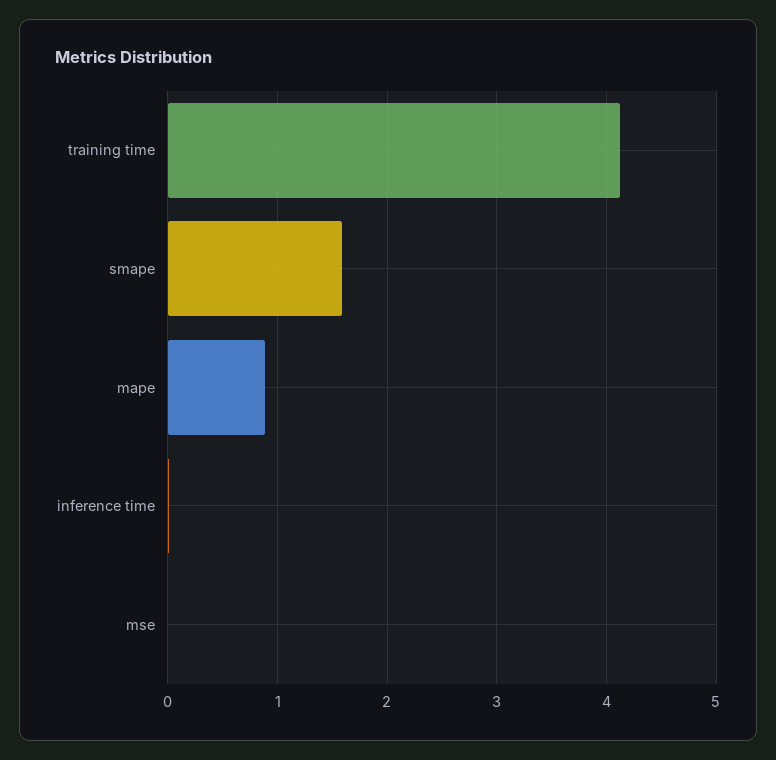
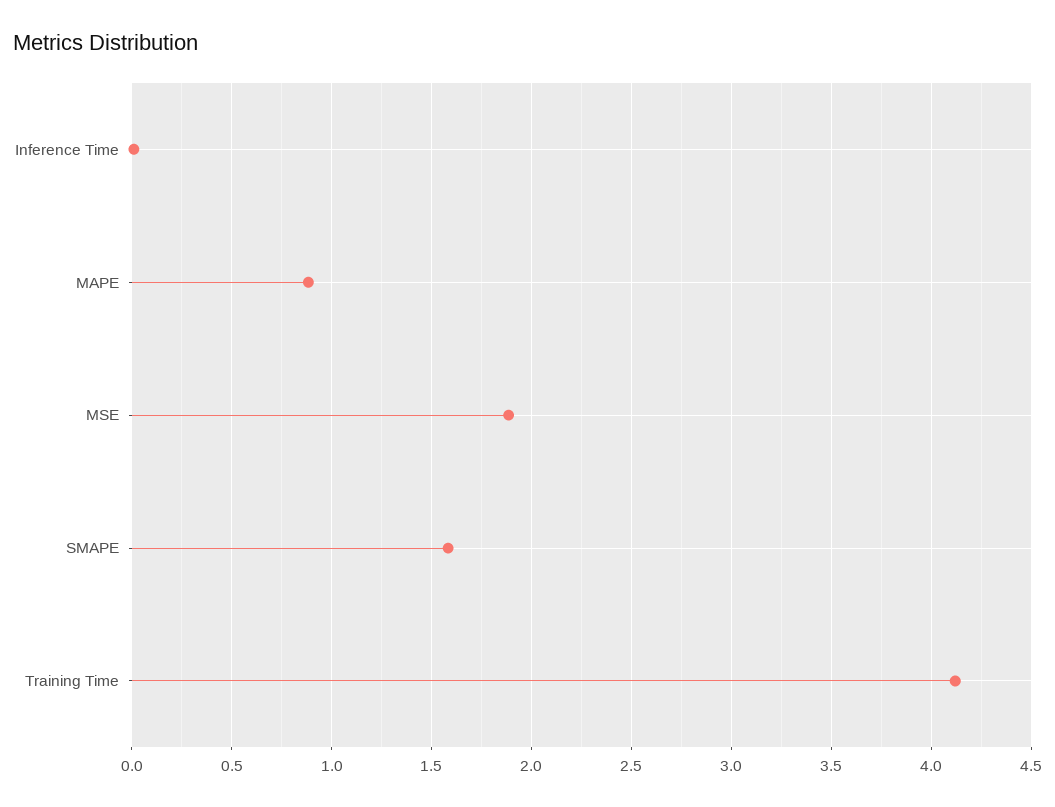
  {
    "training time": 4.1,
    "smape": 1.6,
    "mape": 0.9,
    "inference time": 0,
-   "mse": 0
+   "mse": 1.9
  }

